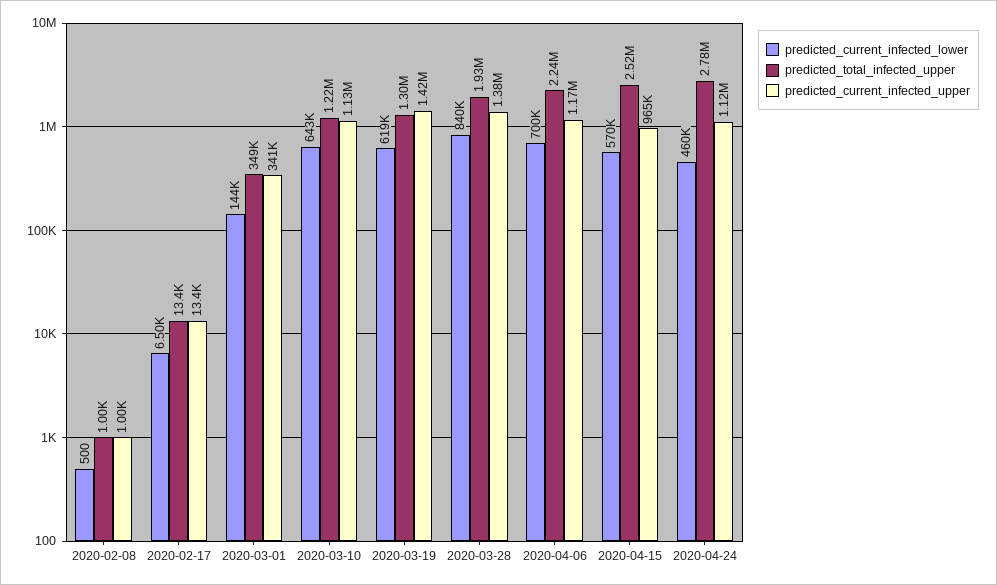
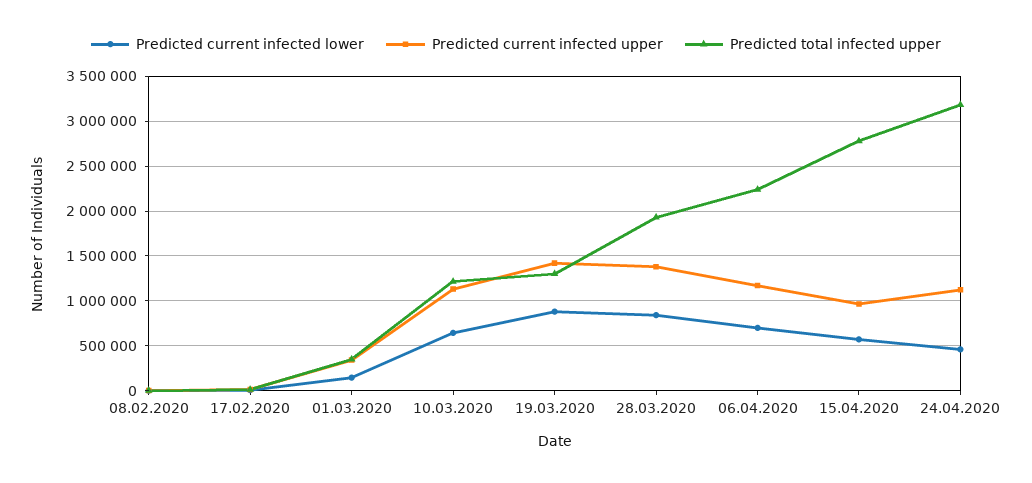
  {
    "predicted_current_infected_lower": {
      "2020-02-08": 500,
      "2020-02-17": 6500,
      "2020-03-01": 144000,
      "2020-03-10": 643000,
-     "2020-03-19": 619000,
+     "2020-03-19": 900000,
      "2020-03-28": 840000,
      "2020-04-06": 700000,
      "2020-04-15": 570000,
      "2020-04-24": 460000
    },
    "predicted_total_infected_upper": {
      "2020-02-08": 1000,
      "2020-02-17": 13400,
      "2020-03-01": 349000,
      "2020-03-10": 1220000,
      "2020-03-19": 1300000,
      "2020-03-28": 1930000,
      "2020-04-06": 2240000,
-     "2020-04-15": 2520000,
+     "2020-04-15": 2800000,
-     "2020-04-24": 2780000
+     "2020-04-24": 3200000
    },
    "predicted_current_infected_upper": {
      "2020-02-08": 1000,
      "2020-02-17": 13400,
      "2020-03-01": 341000,
      "2020-03-10": 1130000,
      "2020-03-19": 1420000,
      "2020-03-28": 1380000,
      "2020-04-06": 1170000,
      "2020-04-15": 965000,
      "2020-04-24": 1120000
    }
  }

